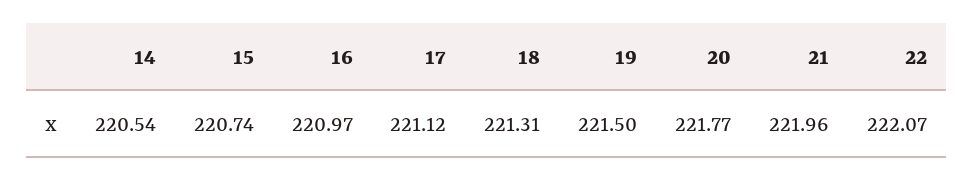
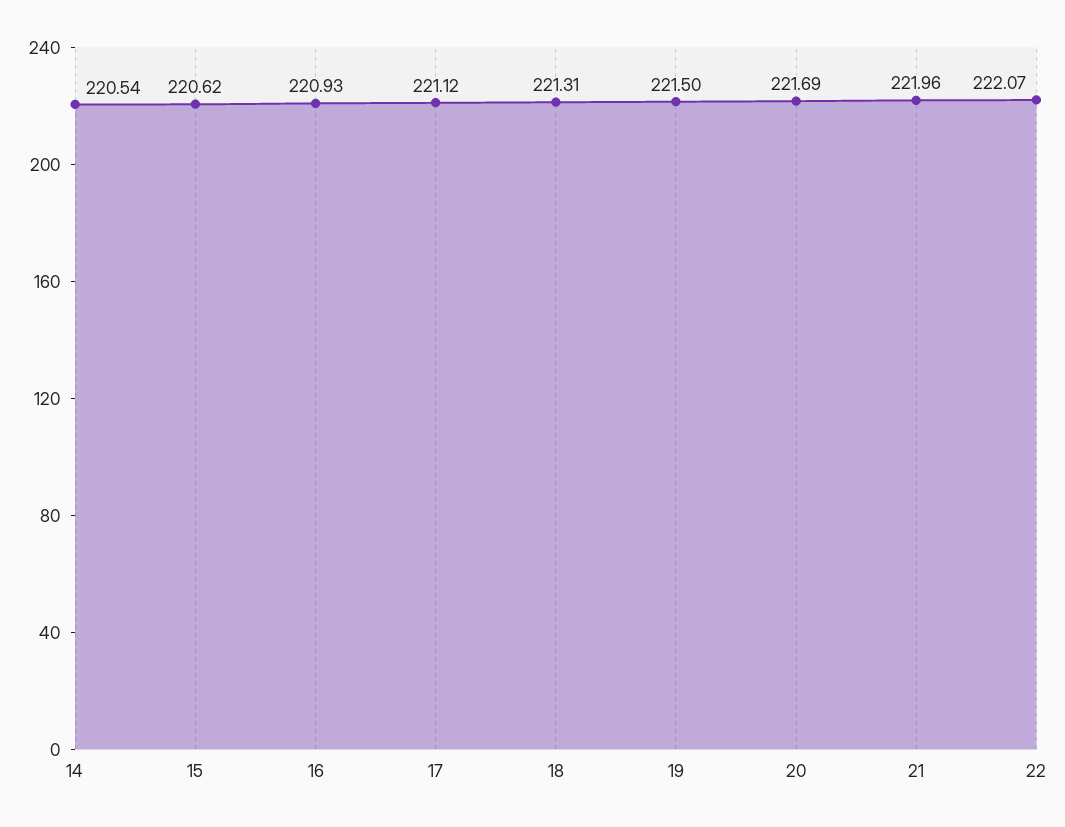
  {
    "14": 220.54,
-   "15": 220.74,
+   "15": 220.62,
-   "16": 220.97,
+   "16": 220.93,
    "17": 221.12,
    "18": 221.31,
    "19": 221.5,
-   "20": 221.77,
+   "20": 221.69,
    "21": 221.96,
    "22": 222.07
  }

